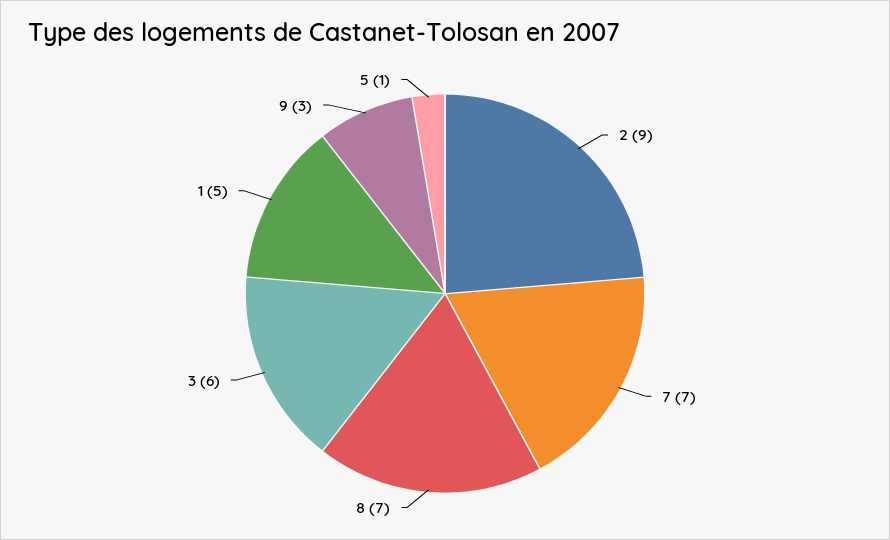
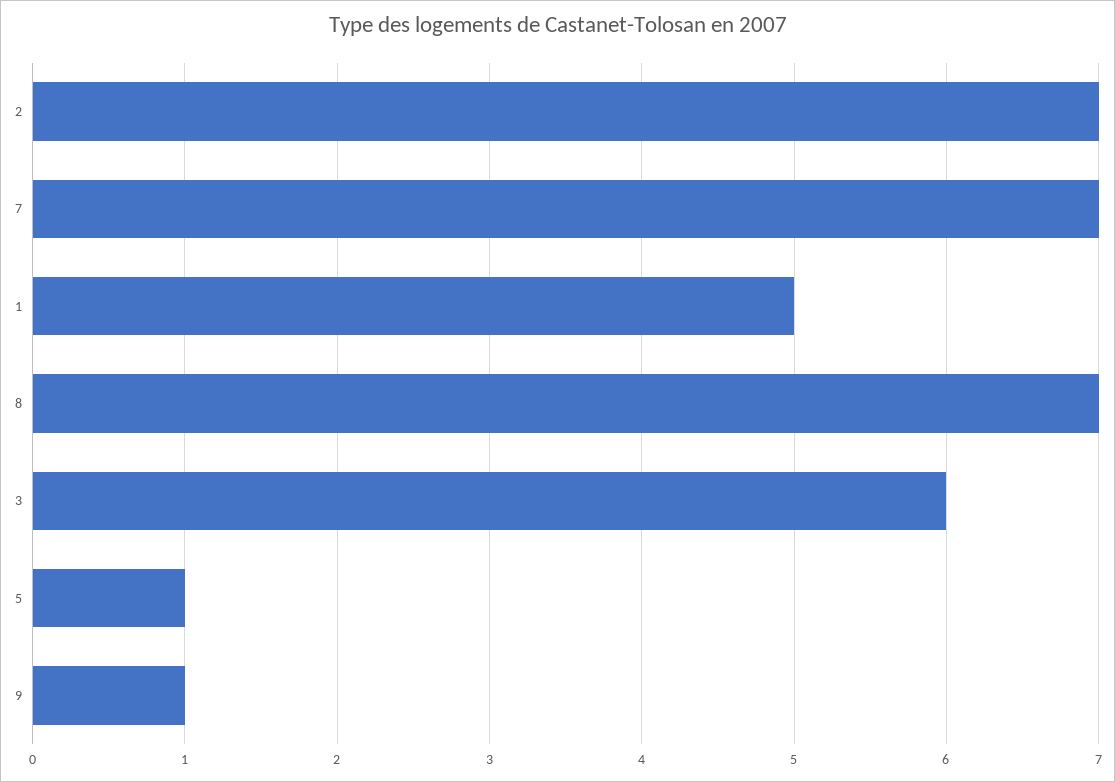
  {
-   "2": 9,
+   "2": 7,
    "7": 7,
    "8": 7,
    "3": 6,
    "1": 5,
-   "9": 3,
+   "9": 1,
    "5": 1
  }

